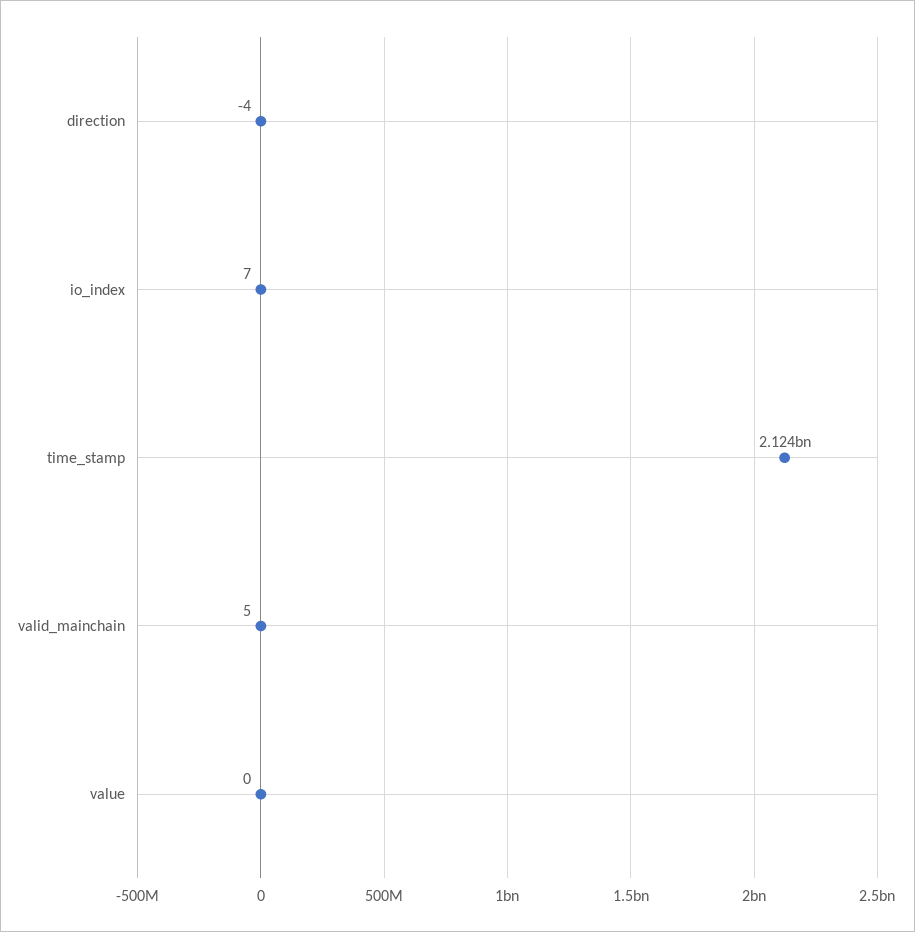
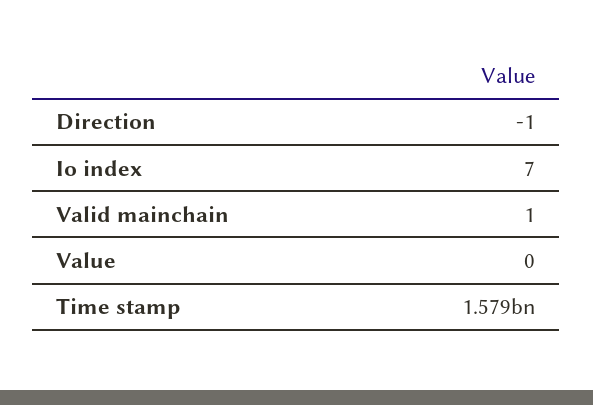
  {
-   "direction": -4,
+   "direction": -1,
    "io_index": 7,
-   "time_stamp": 2124000000,
+   "time_stamp": 1579000000,
-   "valid_mainchain": 5,
+   "valid_mainchain": 1,
    "value": 0
  }

